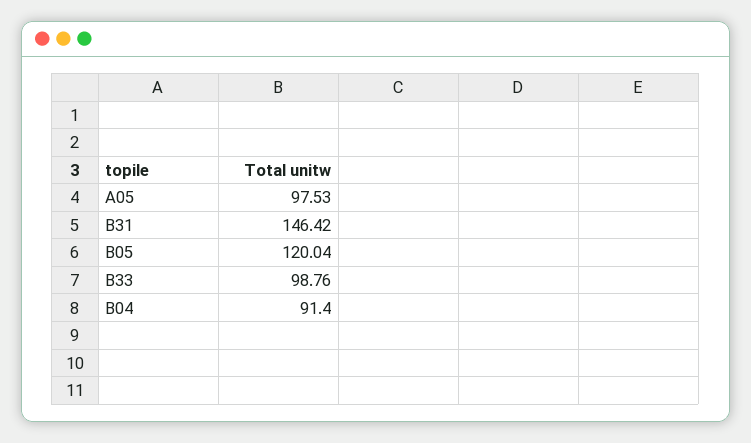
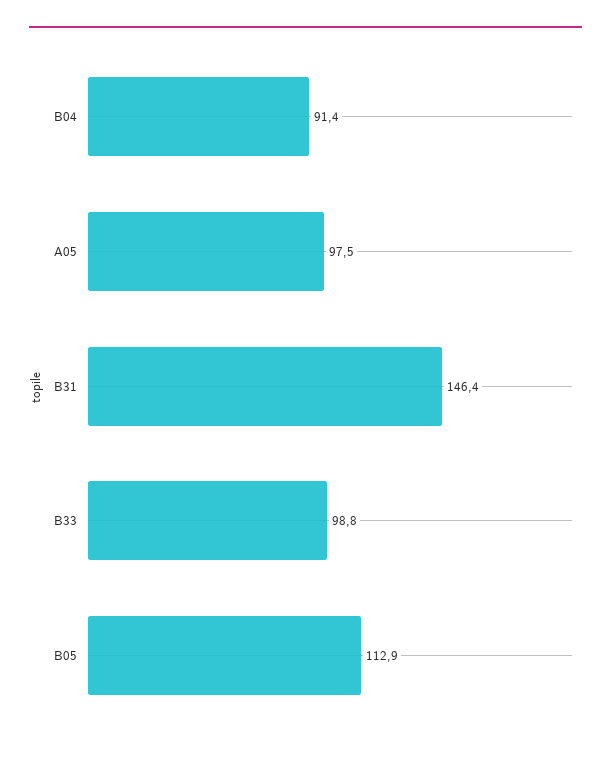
  {
    "A05": 97.53,
    "B31": 146.42,
-   "B05": 120.04,
+   "B05": 112.9,
    "B33": 98.76,
    "B04": 91.4
  }

